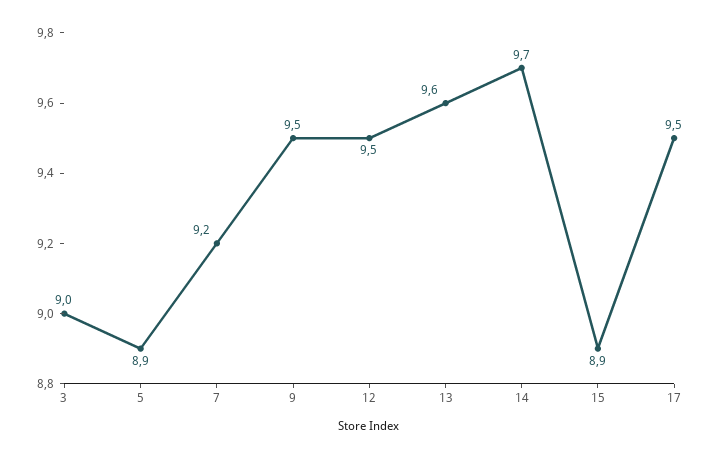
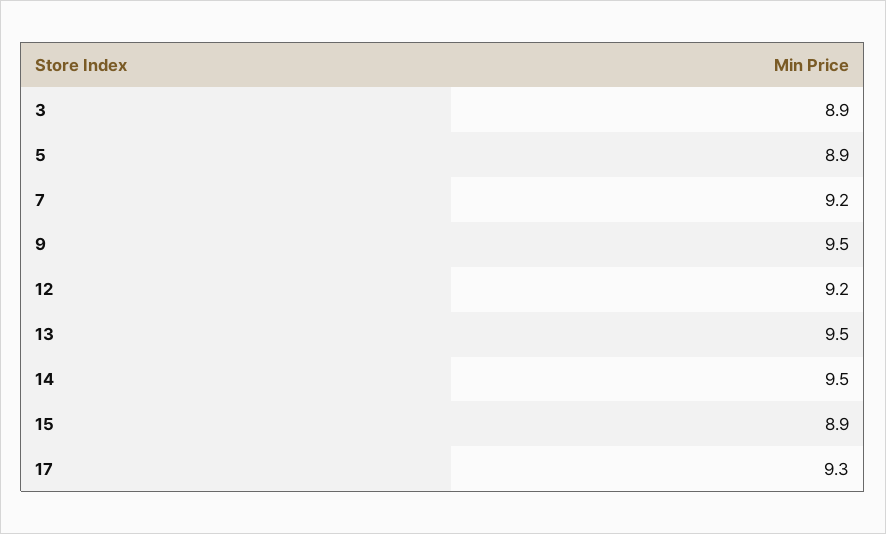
  {
-   "3": 9,
+   "3": 8.9,
    "5": 8.9,
    "7": 9.2,
    "9": 9.5,
-   "12": 9.5,
+   "12": 9.2,
-   "13": 9.6,
+   "13": 9.5,
-   "14": 9.7,
+   "14": 9.5,
    "15": 8.9,
-   "17": 9.5
+   "17": 9.3
  }

